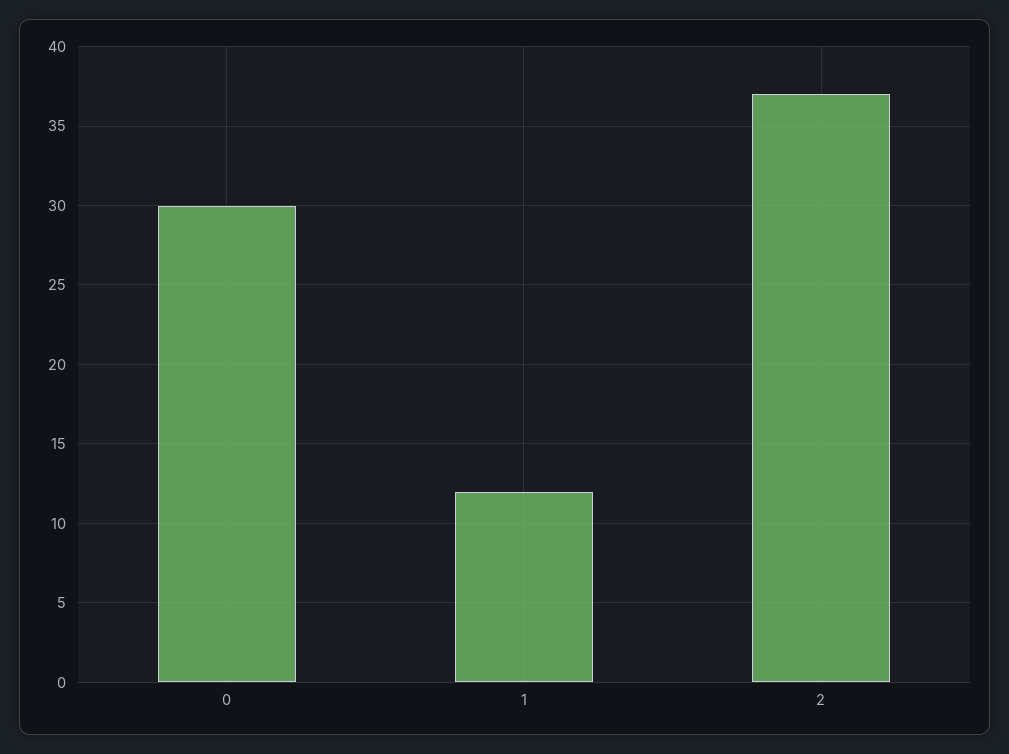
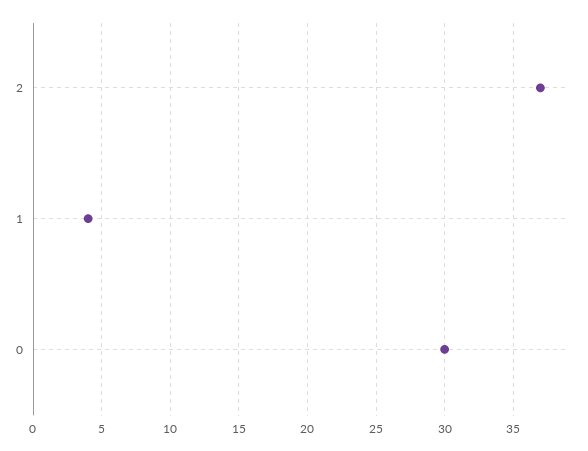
  {
    "0": 30,
-   "1": 12,
+   "1": 4,
    "2": 37
  }

